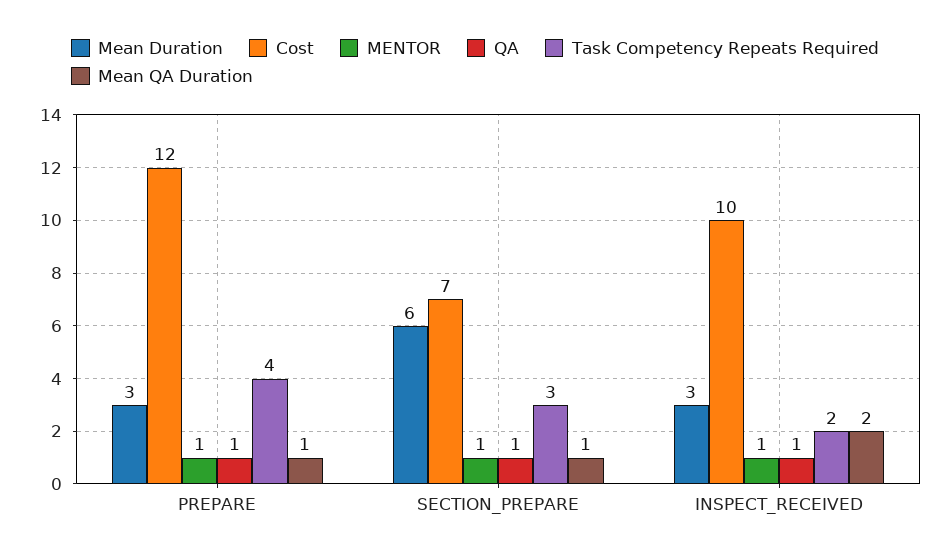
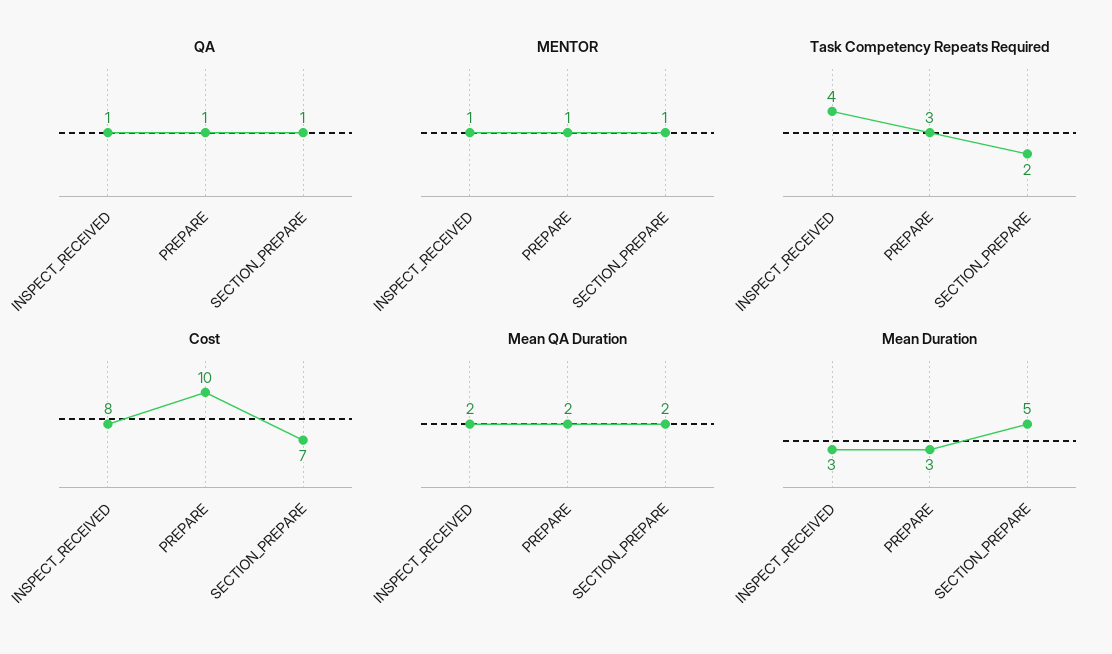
  {
    "Mean Duration": {
      "PREPARE": 3,
-     "SECTION_PREPARE": 6,
+     "SECTION_PREPARE": 5,
      "INSPECT_RECEIVED": 3
    },
    "Cost": {
-     "PREPARE": 12,
+     "PREPARE": 10,
      "SECTION_PREPARE": 7,
-     "INSPECT_RECEIVED": 10
+     "INSPECT_RECEIVED": 8
    },
    "MENTOR": {
      "PREPARE": 1,
      "SECTION_PREPARE": 1,
      "INSPECT_RECEIVED": 1
    },
    "QA": {
      "PREPARE": 1,
      "SECTION_PREPARE": 1,
      "INSPECT_RECEIVED": 1
    },
    "Task Competency Repeats Required": {
-     "PREPARE": 4,
+     "PREPARE": 3,
-     "SECTION_PREPARE": 3,
+     "SECTION_PREPARE": 2,
-     "INSPECT_RECEIVED": 2
+     "INSPECT_RECEIVED": 4
    },
    "Mean QA Duration": {
-     "PREPARE": 1,
+     "PREPARE": 2,
-     "SECTION_PREPARE": 1,
+     "SECTION_PREPARE": 2,
      "INSPECT_RECEIVED": 2
    }
  }

